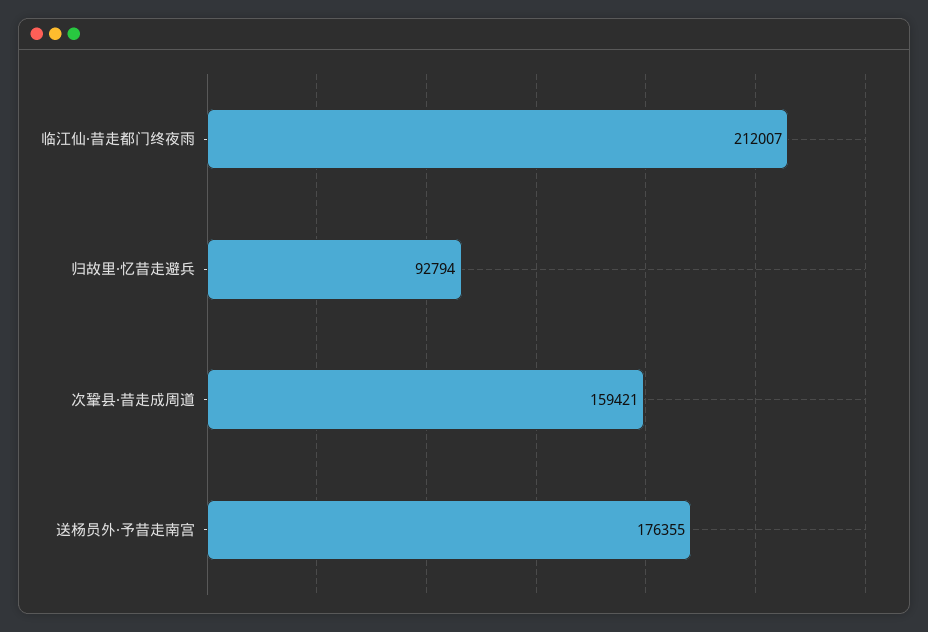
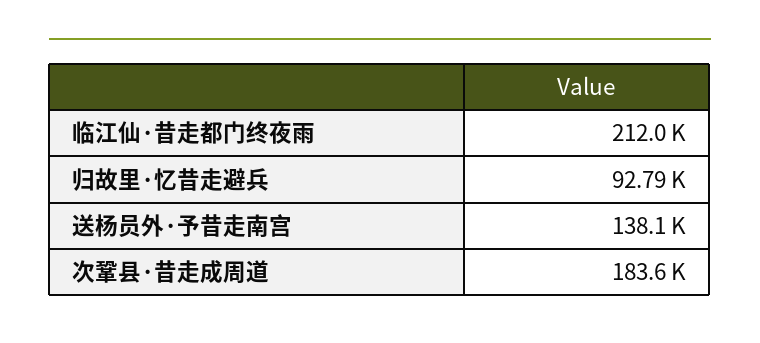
  {
    "临江仙·昔走都门终夜雨": 212007,
    "归故里·忆昔走避兵": 92794,
-   "次鞏县·昔走成周道": 159421,
+   "次鞏县·昔走成周道": 183600,
-   "送杨员外·予昔走南宫": 176355
+   "送杨员外·予昔走南宫": 138100
  }

